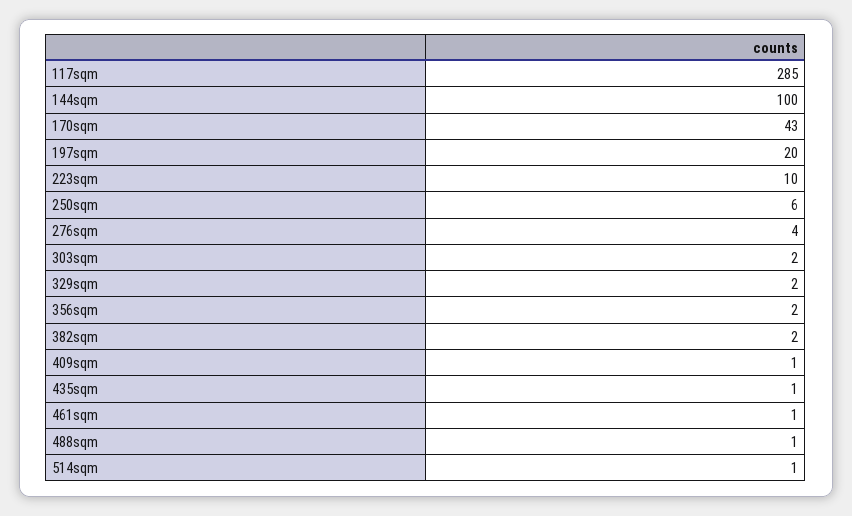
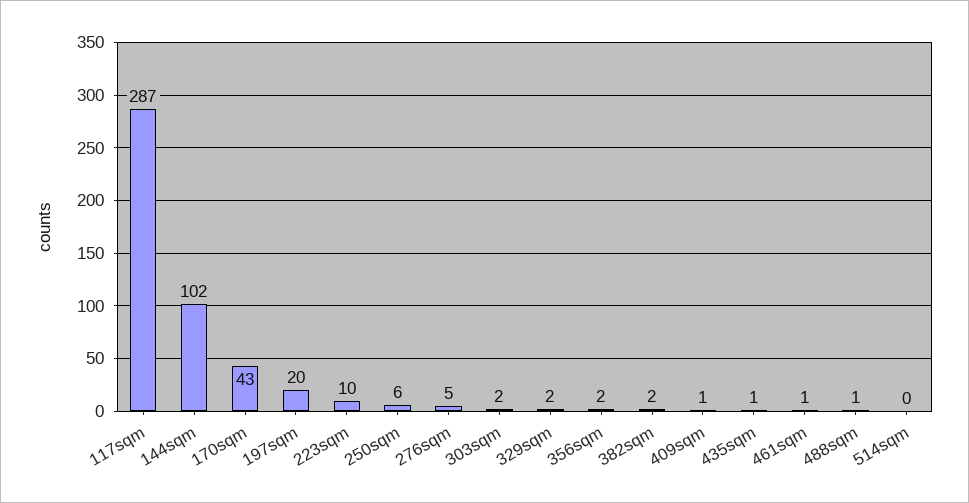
  {
-   "117sqm": 285,
+   "117sqm": 287,
-   "144sqm": 100,
+   "144sqm": 102,
    "170sqm": 43,
    "197sqm": 20,
    "223sqm": 10,
    "250sqm": 6,
-   "276sqm": 4,
+   "276sqm": 5,
    "303sqm": 2,
    "329sqm": 2,
    "356sqm": 2,
    "382sqm": 2,
    "409sqm": 1,
    "435sqm": 1,
    "461sqm": 1,
    "488sqm": 1,
-   "514sqm": 1
+   "514sqm": 0
  }

